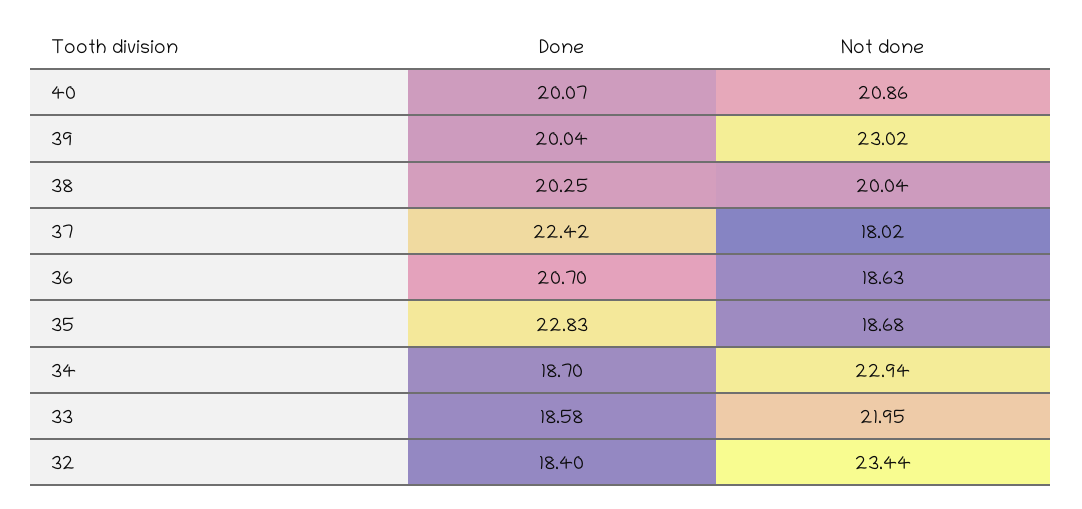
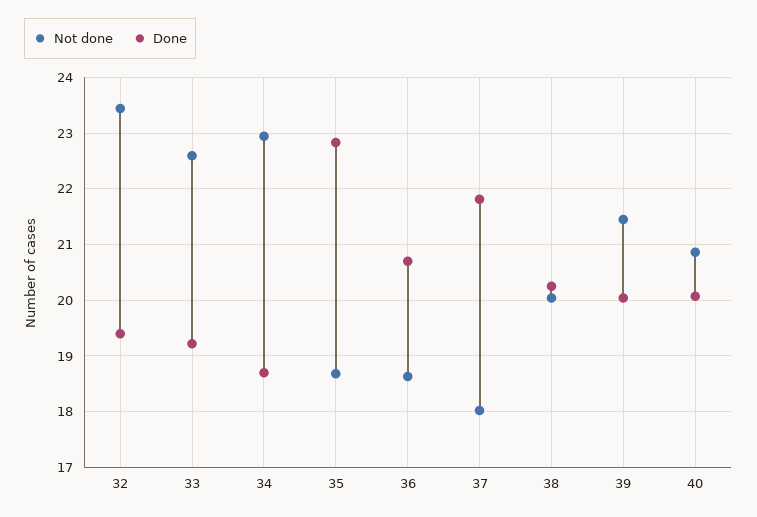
  {
    "Done": {
      "40": 20.07,
      "39": 20.04,
      "38": 20.25,
-     "37": 22.42,
+     "37": 21.8,
      "36": 20.7,
      "35": 22.83,
      "34": 18.7,
-     "33": 18.58,
+     "33": 19.2,
-     "32": 18.4
+     "32": 19.4
    },
    "Not done": {
      "40": 20.86,
-     "39": 23.02,
+     "39": 21.4,
      "38": 20.04,
      "37": 18.02,
      "36": 18.63,
      "35": 18.68,
      "34": 22.94,
-     "33": 21.95,
+     "33": 22.6,
      "32": 23.44
    }
  }

